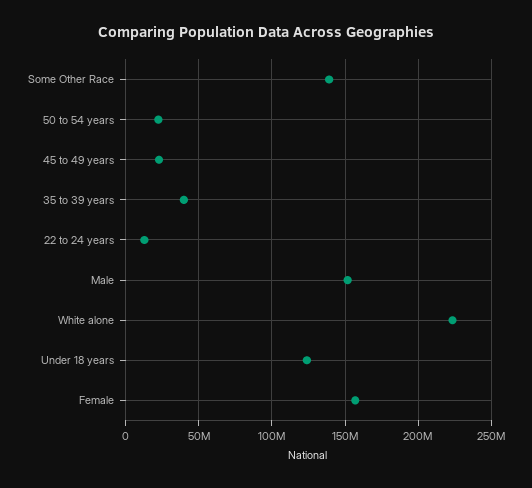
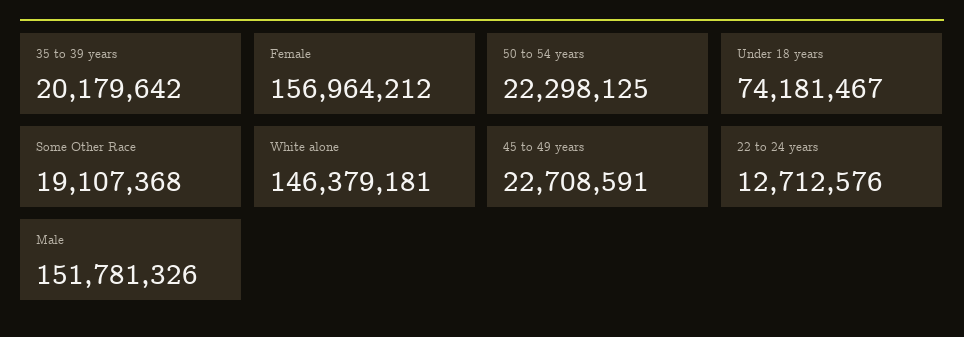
  {
-   "Some Other Race": 140000000,
+   "Some Other Race": 19107368,
    "50 to 54 years": 22298125,
    "45 to 49 years": 22708591,
-   "35 to 39 years": 40000000,
+   "35 to 39 years": 20179642,
    "22 to 24 years": 12712576,
    "Male": 151781326,
-   "White alone": 225000000,
+   "White alone": 146379181,
-   "Under 18 years": 125000000,
+   "Under 18 years": 74181467,
    "Female": 156964212
  }

